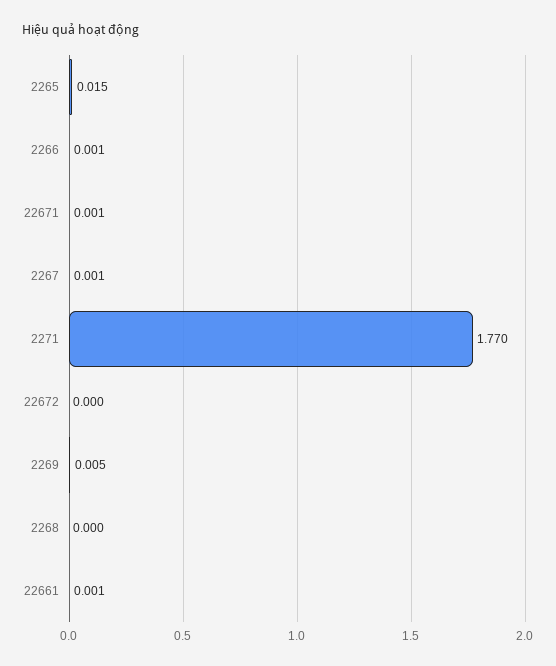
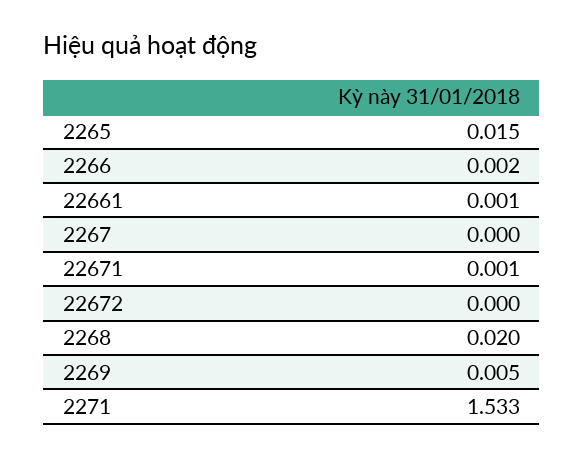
  {
    "2265": 0.015,
-   "2266": 0.001,
+   "2266": 0.002,
    "22671": 0.001,
-   "2267": 0.001,
+   "2267": 0,
-   "2271": 1.77,
+   "2271": 1.533,
    "22672": 0,
    "2269": 0.005,
-   "2268": 0,
+   "2268": 0.02,
    "22661": 0.001
  }

